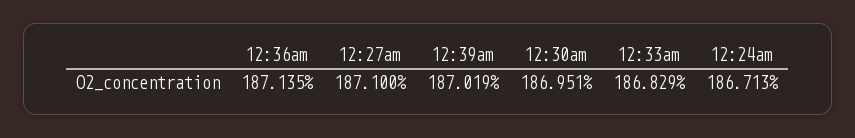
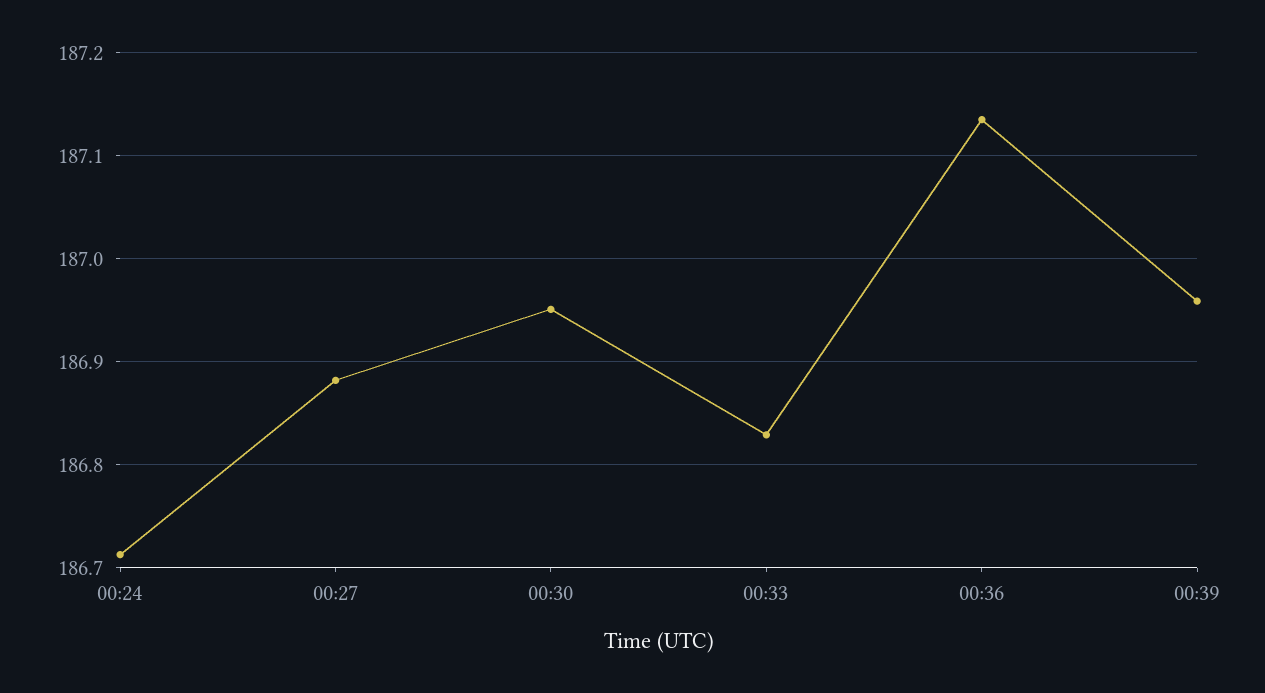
  {
    "12:36am": 187.135,
-   "12:27am": 187.1,
+   "12:27am": 186.88,
-   "12:39am": 187.019,
+   "12:39am": 186.96,
    "12:30am": 186.951,
    "12:33am": 186.829,
    "12:24am": 186.713
  }

